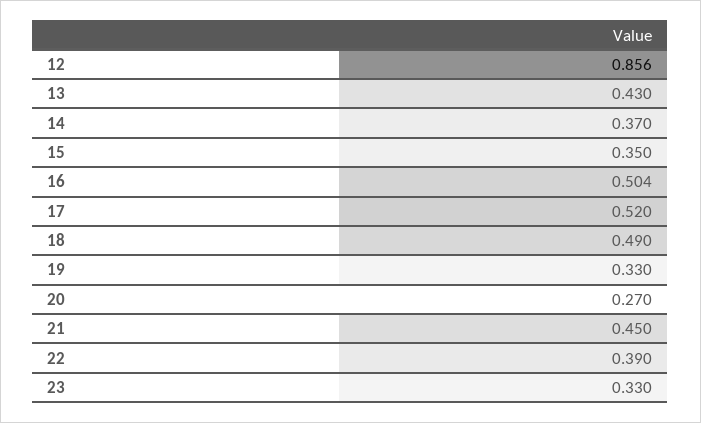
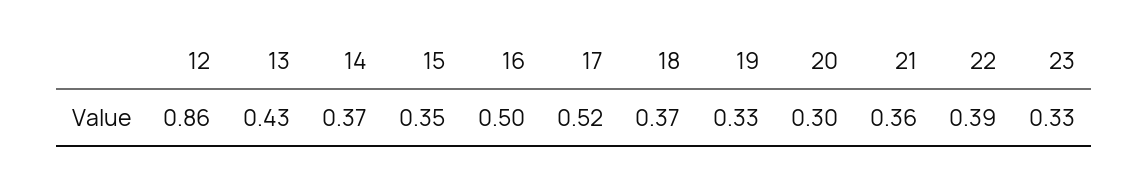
  {
    "12": 0.856,
    "13": 0.43,
    "14": 0.37,
    "15": 0.35,
    "16": 0.504,
    "17": 0.52,
-   "18": 0.49,
+   "18": 0.37,
    "19": 0.33,
-   "20": 0.27,
+   "20": 0.3,
-   "21": 0.45,
+   "21": 0.36,
    "22": 0.39,
    "23": 0.33
  }

